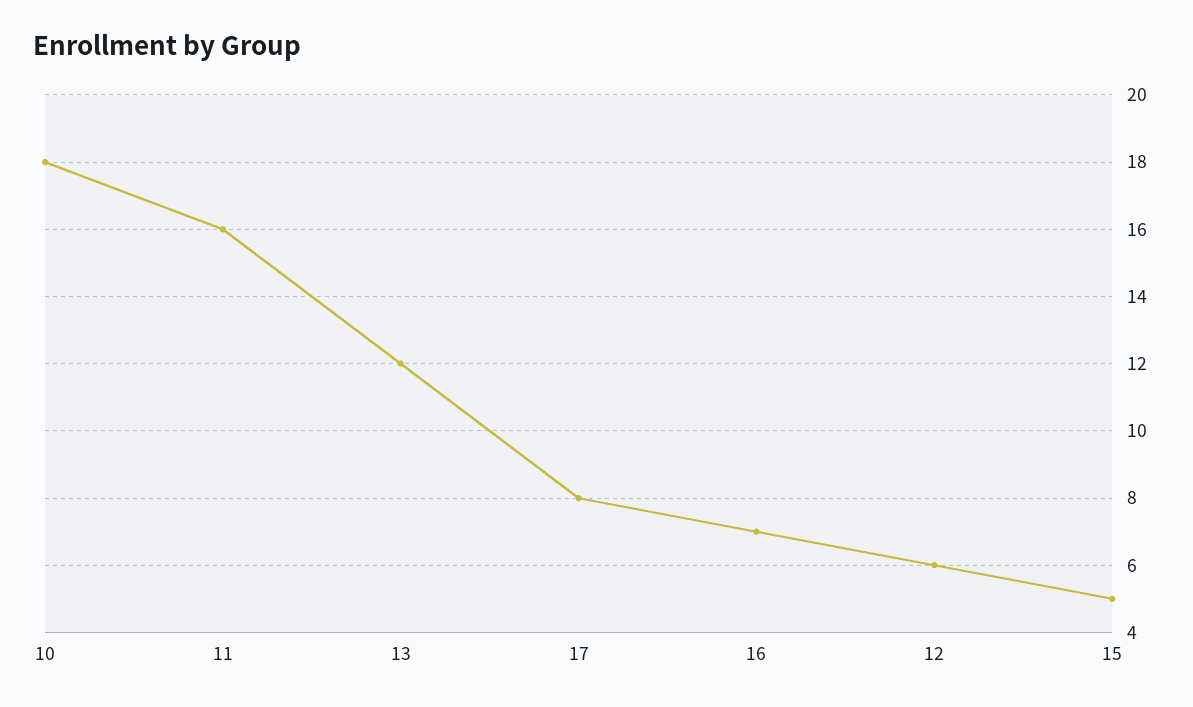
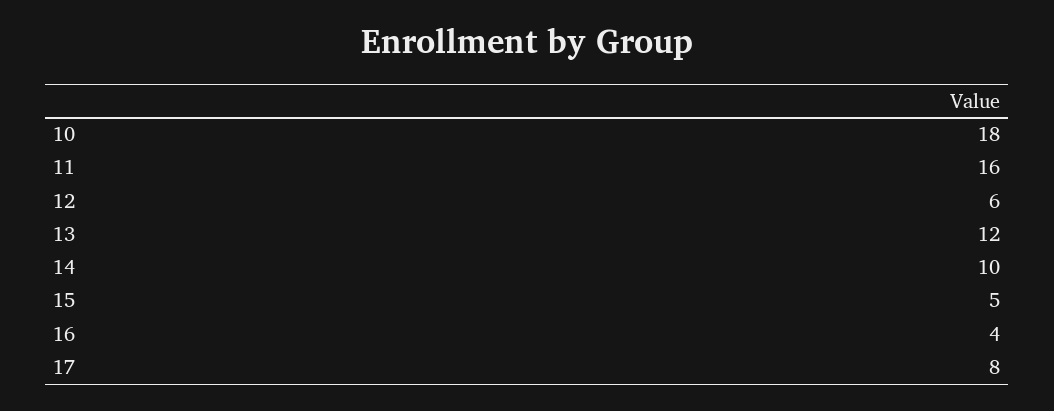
  {
    "10": 18,
    "11": 16,
    "13": 12,
    "17": 8,
-   "16": 7,
+   "16": 4,
    "12": 6,
-   "15": 5
+   "15": 5,
+   "14": 10
  }

